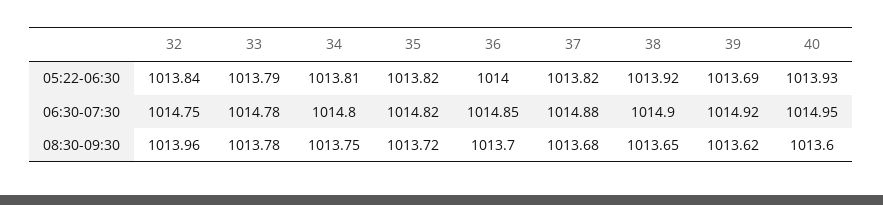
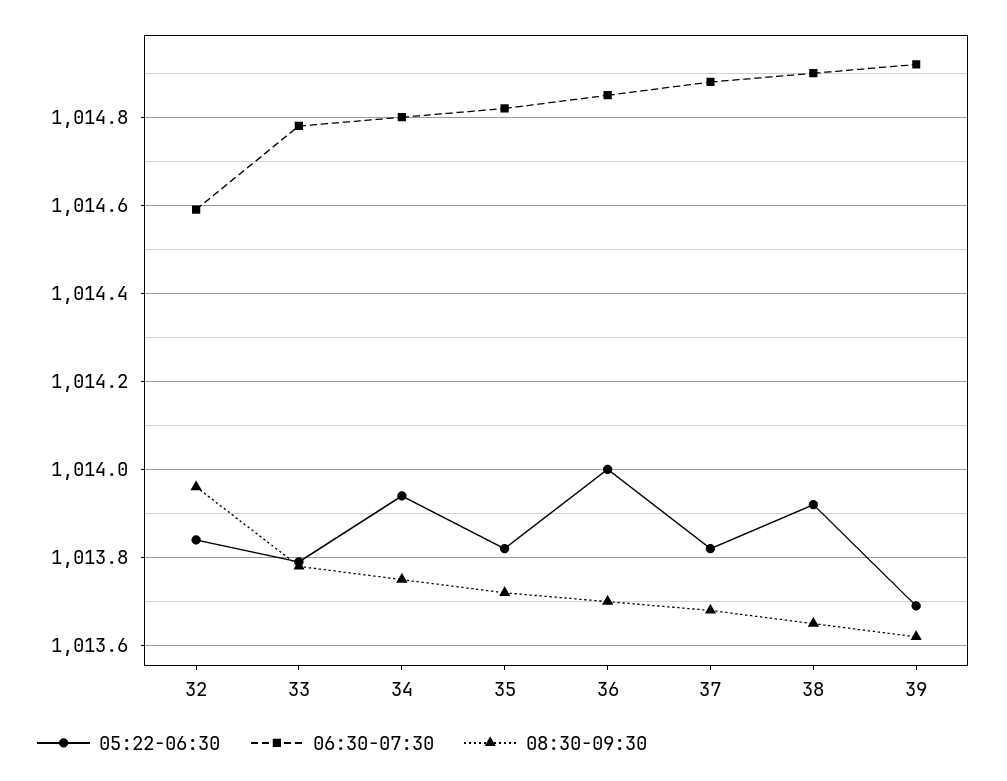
  {
    "05:22-06:30": {
      "32": 1013.84,
      "33": 1013.79,
-     "34": 1013.81,
+     "34": 1013.95,
      "35": 1013.82,
      "36": 1014,
      "37": 1013.82,
      "38": 1013.92,
-     "39": 1013.69,
+     "39": 1013.69
-     "40": 1013.93
    },
    "06:30-07:30": {
-     "32": 1014.75,
+     "32": 1014.6,
      "33": 1014.78,
      "34": 1014.8,
      "35": 1014.82,
      "36": 1014.85,
      "37": 1014.88,
      "38": 1014.9,
-     "39": 1014.92,
+     "39": 1014.92
-     "40": 1014.95
    },
    "08:30-09:30": {
      "32": 1013.96,
      "33": 1013.78,
      "34": 1013.75,
      "35": 1013.72,
      "36": 1013.7,
      "37": 1013.68,
      "38": 1013.65,
-     "39": 1013.62,
+     "39": 1013.62
-     "40": 1013.6
    }
  }

